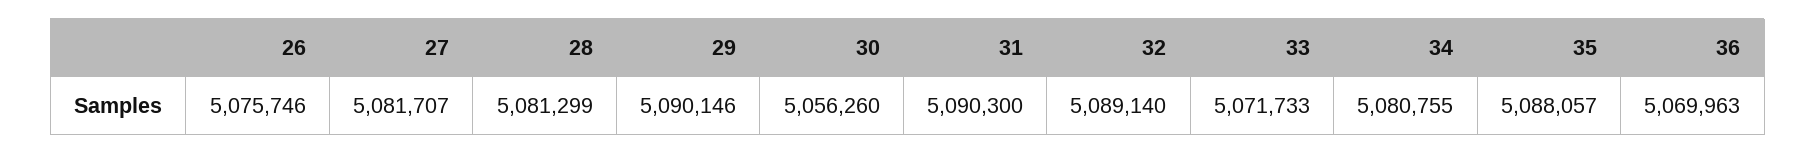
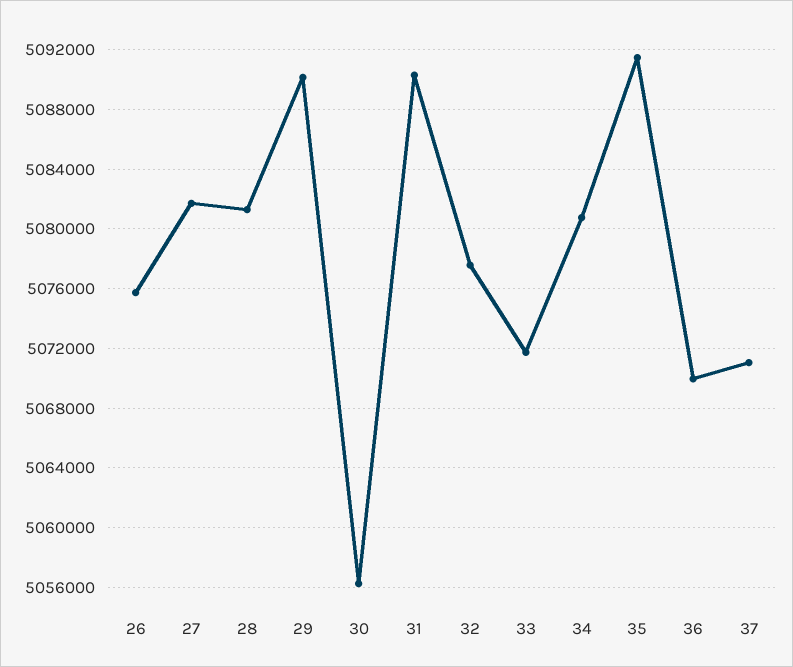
  {
    "26": 5075746,
    "27": 5081707,
    "28": 5081299,
    "29": 5090146,
    "30": 5056260,
    "31": 5090300,
-   "32": 5089140,
+   "32": 5077500,
    "33": 5071733,
    "34": 5080755,
-   "35": 5088057,
+   "35": 5091500,
-   "36": 5069963
+   "36": 5069963,
+   "37": 5071000
  }

